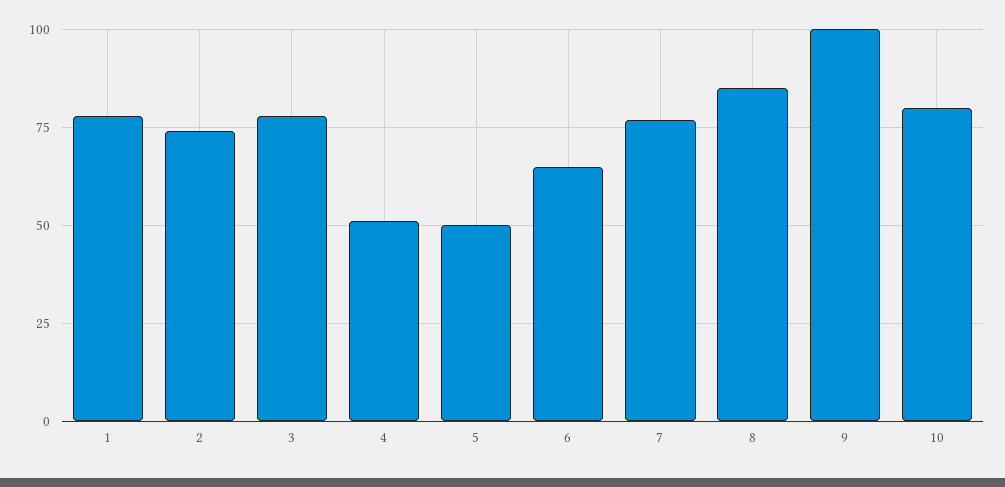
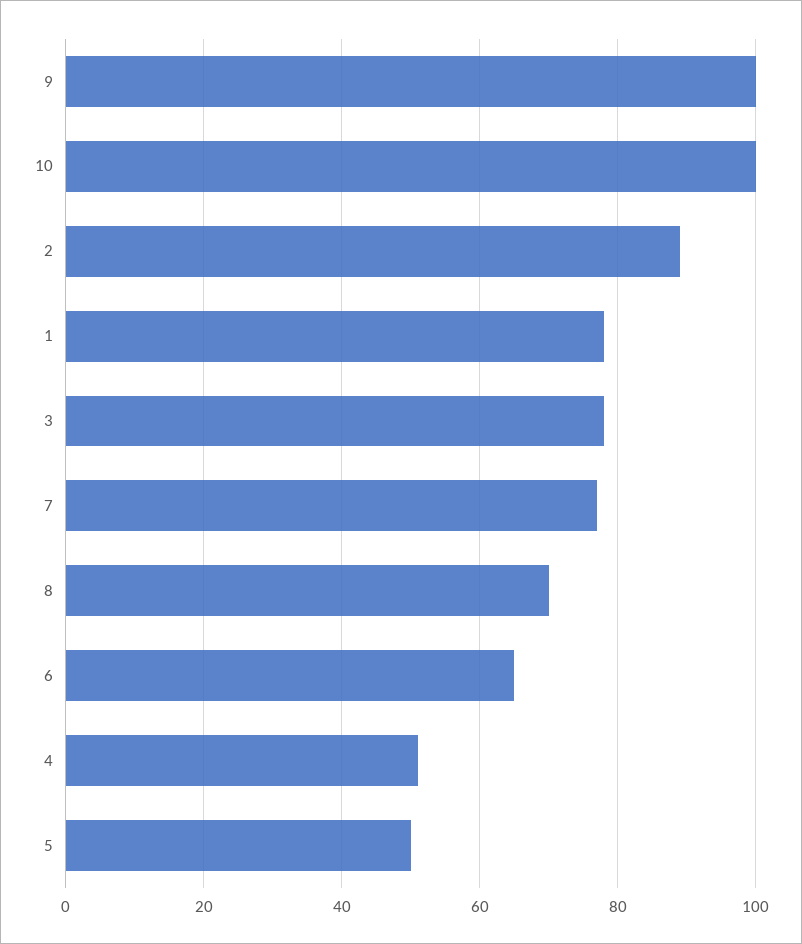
  {
    "1": 80,
-   "2": 75,
+   "2": 90,
    "3": 80,
    "4": 50,
    "5": 50,
    "6": 65,
    "7": 75,
-   "8": 85,
+   "8": 70,
    "9": 100,
-   "10": 80
+   "10": 100
  }

